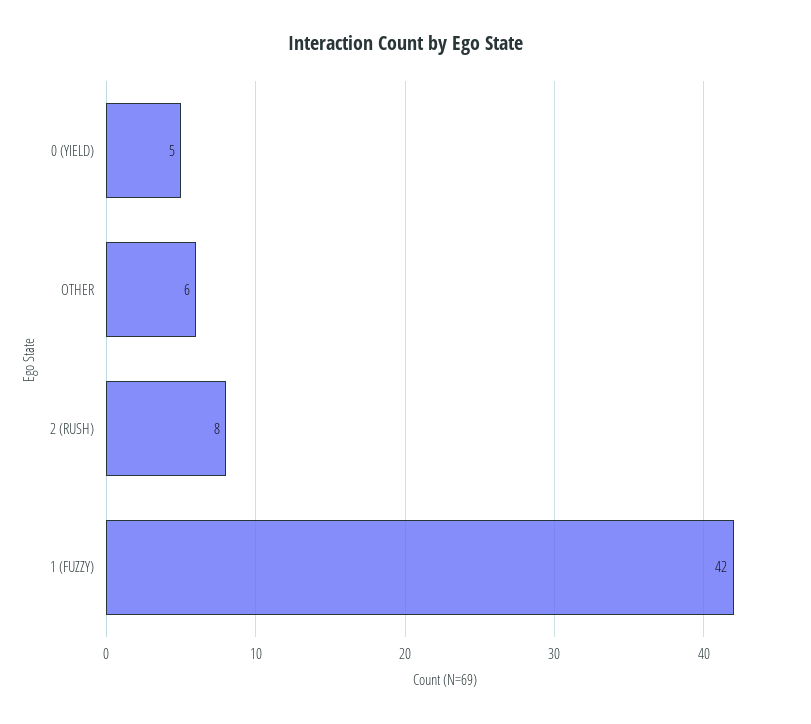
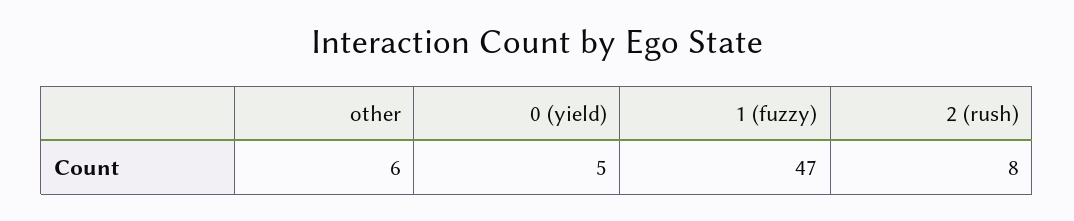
  {
    "0 (YIELD)": 5,
    "OTHER": 6,
    "2 (RUSH)": 8,
-   "1 (FUZZY)": 42
+   "1 (FUZZY)": 47
  }

